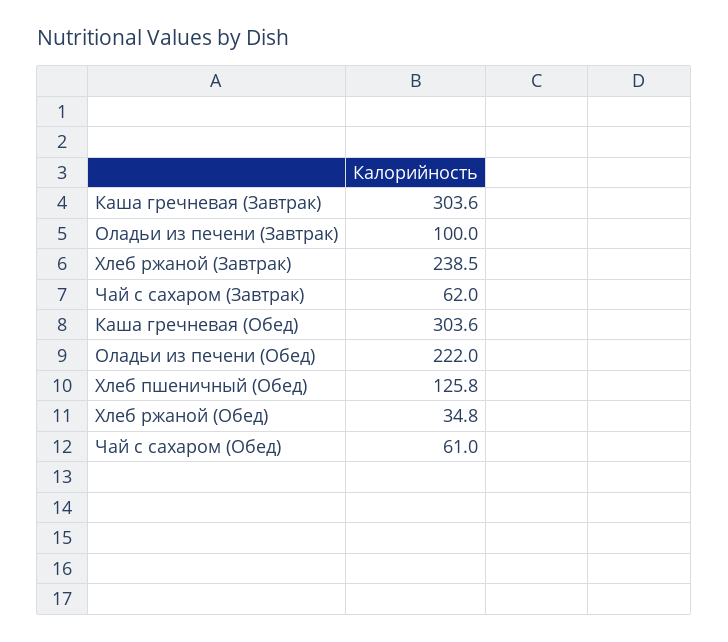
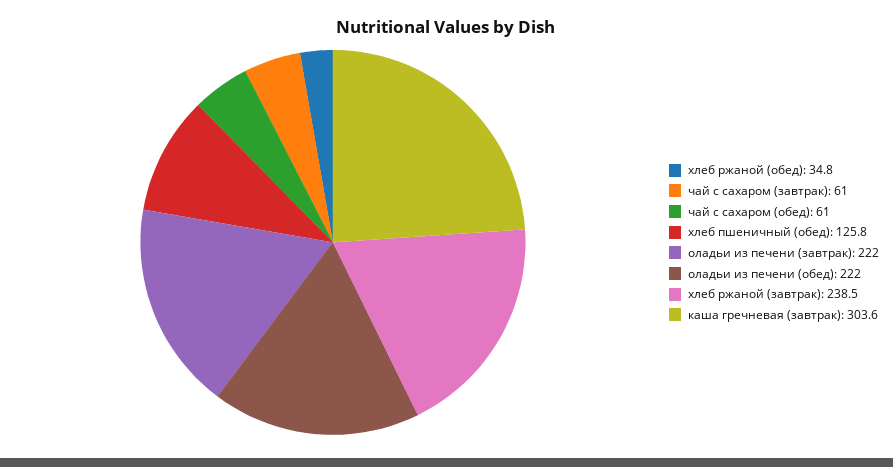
  {
    "Каша гречневая (Завтрак)": 303.6,
-   "Оладьи из печени (Завтрак)": 100,
+   "Оладьи из печени (Завтрак)": 222,
    "Хлеб ржаной (Завтрак)": 238.5,
-   "Чай с сахаром (Завтрак)": 62,
+   "Чай с сахаром (Завтрак)": 61,
-   "Каша гречневая (Обед)": 303.6,
    "Оладьи из печени (Обед)": 222,
    "Хлеб пшеничный (Обед)": 125.8,
    "Хлеб ржаной (Обед)": 34.8,
    "Чай с сахаром (Обед)": 61
  }

